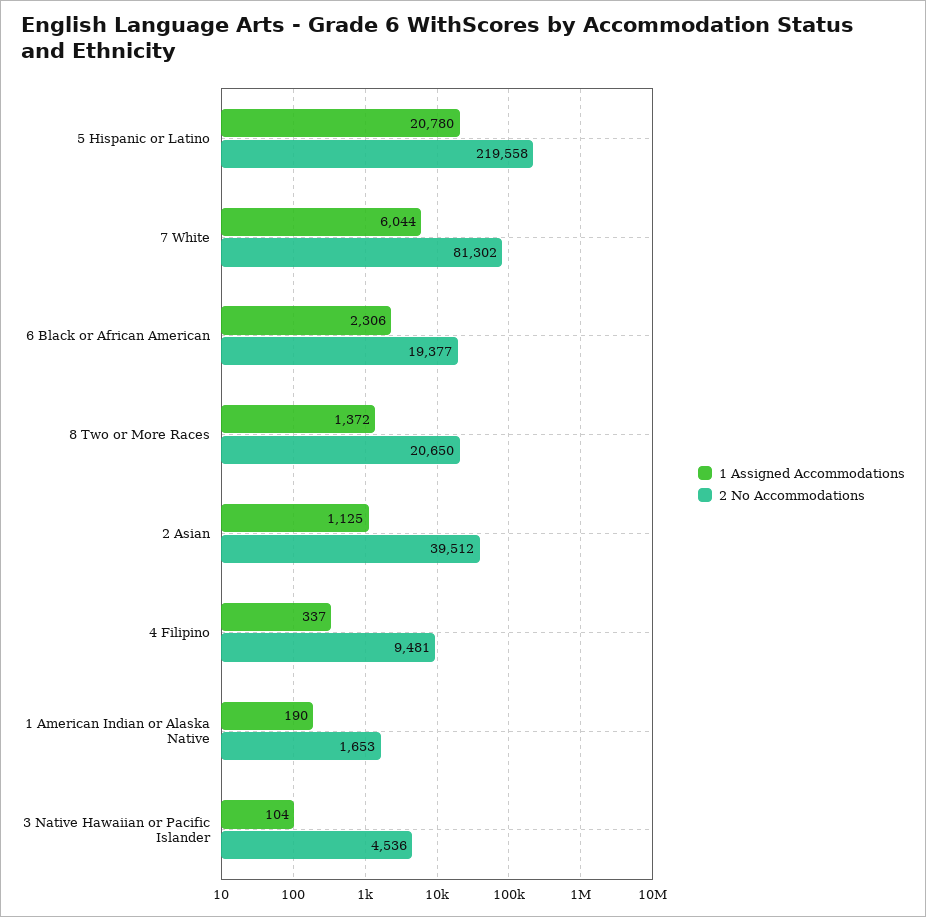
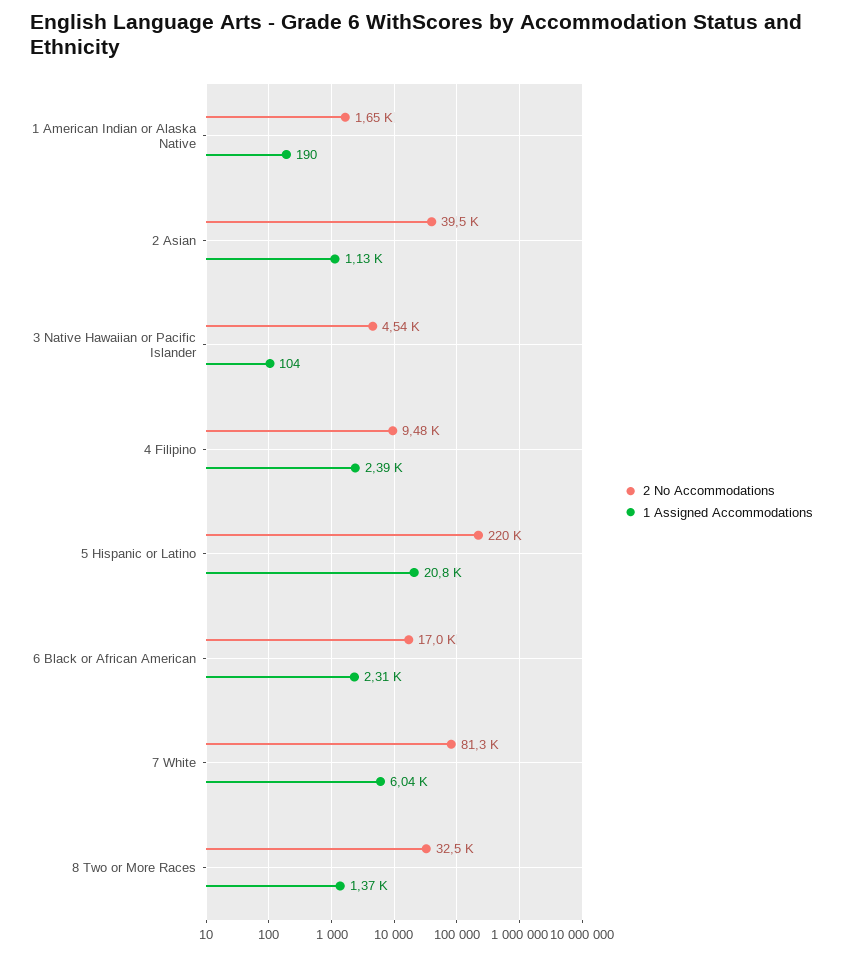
  {
    "1 Assigned Accommodations": {
      "5 Hispanic or Latino": 20780,
      "7 White": 6044,
      "6 Black or African American": 2306,
      "8 Two or More Races": 1372,
      "2 Asian": 1125,
-     "4 Filipino": 337,
+     "4 Filipino": 2390,
      "1 American Indian or Alaska Native": 190,
      "3 Native Hawaiian or Pacific Islander": 104
    },
    "2 No Accommodations": {
      "5 Hispanic or Latino": 219558,
      "7 White": 81302,
-     "6 Black or African American": 19377,
+     "6 Black or African American": 17000,
-     "8 Two or More Races": 20650,
+     "8 Two or More Races": 32500,
      "2 Asian": 39512,
      "4 Filipino": 9481,
      "1 American Indian or Alaska Native": 1653,
      "3 Native Hawaiian or Pacific Islander": 4536
    }
  }

